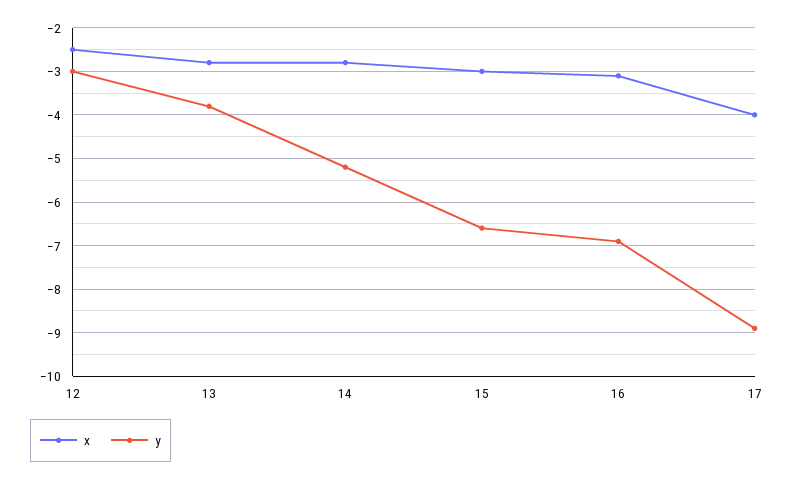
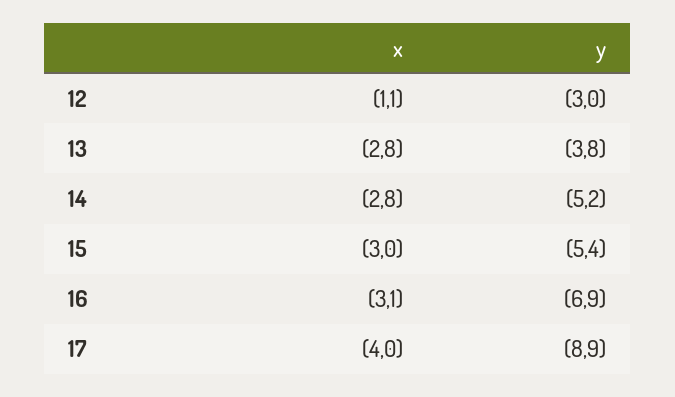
  {
    "x": {
-     "12": -2.5,
+     "12": -1.1,
      "13": -2.8,
      "14": -2.8,
      "15": -3,
      "16": -3.1,
      "17": -4
    },
    "y": {
      "12": -3,
      "13": -3.8,
      "14": -5.2,
-     "15": -6.5,
+     "15": -5.4,
      "16": -6.9,
      "17": -8.9
    }
  }

